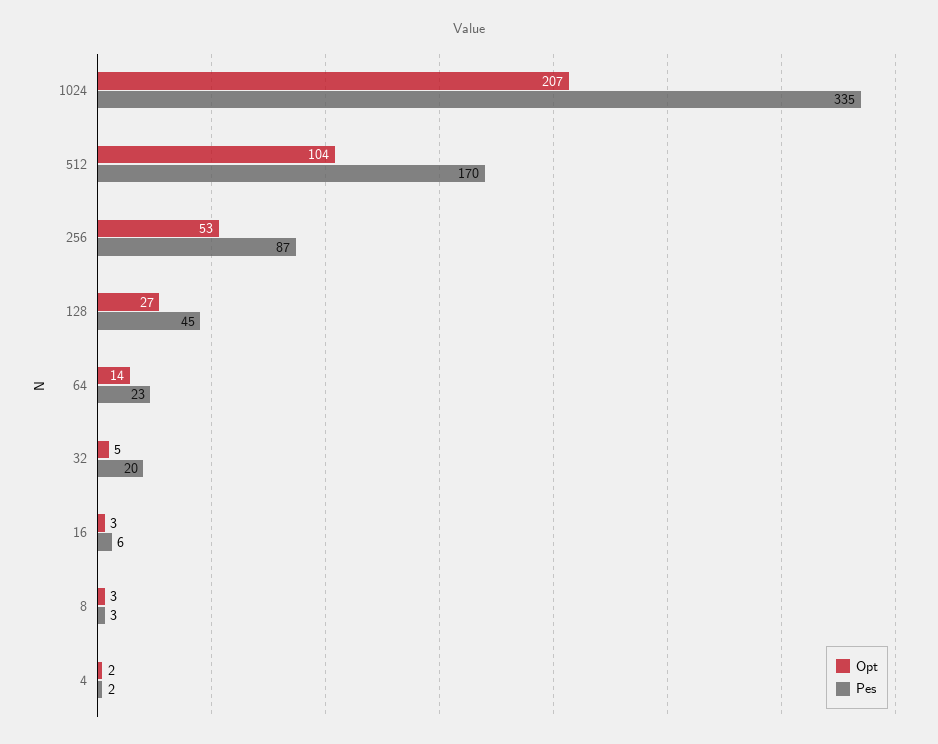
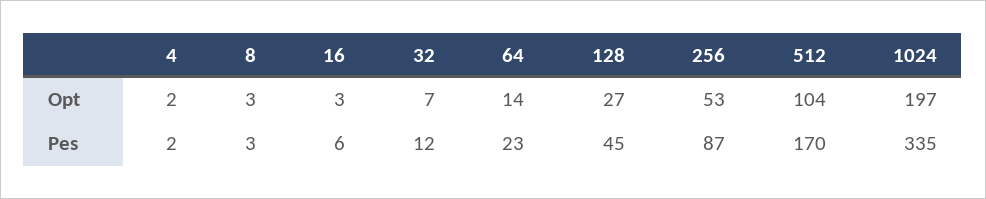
  {
    "Opt": {
-     "1024": 207,
+     "1024": 197,
      "512": 104,
      "256": 53,
      "128": 27,
      "64": 14,
-     "32": 5,
+     "32": 7,
      "16": 3,
      "8": 3,
      "4": 2
    },
    "Pes": {
      "1024": 335,
      "512": 170,
      "256": 87,
      "128": 45,
      "64": 23,
-     "32": 20,
+     "32": 12,
      "16": 6,
      "8": 3,
      "4": 2
    }
  }

